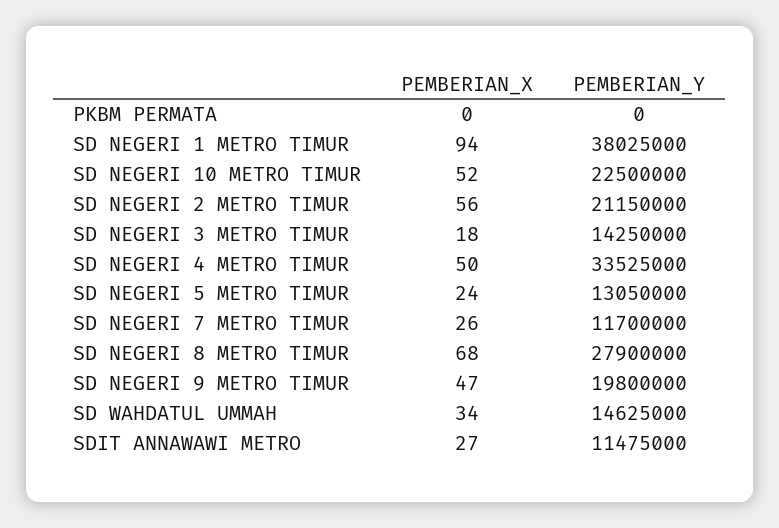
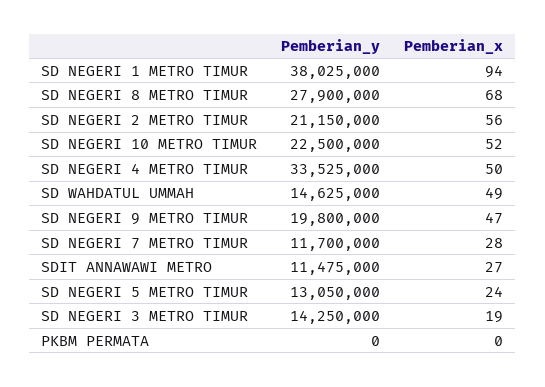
  {
    "PEMBERIAN_X": {
      "PKBM PERMATA": 0,
      "SD NEGERI 1 METRO TIMUR": 94,
      "SD NEGERI 10 METRO TIMUR": 52,
      "SD NEGERI 2 METRO TIMUR": 56,
-     "SD NEGERI 3 METRO TIMUR": 18,
+     "SD NEGERI 3 METRO TIMUR": 19,
      "SD NEGERI 4 METRO TIMUR": 50,
      "SD NEGERI 5 METRO TIMUR": 24,
-     "SD NEGERI 7 METRO TIMUR": 26,
+     "SD NEGERI 7 METRO TIMUR": 28,
      "SD NEGERI 8 METRO TIMUR": 68,
      "SD NEGERI 9 METRO TIMUR": 47,
-     "SD WAHDATUL UMMAH": 34,
+     "SD WAHDATUL UMMAH": 49,
      "SDIT ANNAWAWI METRO": 27
    },
    "PEMBERIAN_Y": {
      "PKBM PERMATA": 0,
      "SD NEGERI 1 METRO TIMUR": 38025000,
      "SD NEGERI 10 METRO TIMUR": 22500000,
      "SD NEGERI 2 METRO TIMUR": 21150000,
      "SD NEGERI 3 METRO TIMUR": 14250000,
      "SD NEGERI 4 METRO TIMUR": 33525000,
      "SD NEGERI 5 METRO TIMUR": 13050000,
      "SD NEGERI 7 METRO TIMUR": 11700000,
      "SD NEGERI 8 METRO TIMUR": 27900000,
      "SD NEGERI 9 METRO TIMUR": 19800000,
      "SD WAHDATUL UMMAH": 14625000,
      "SDIT ANNAWAWI METRO": 11475000
    }
  }

